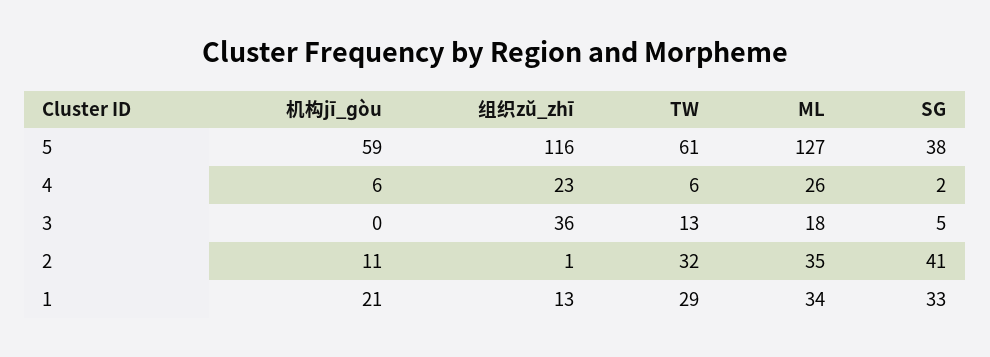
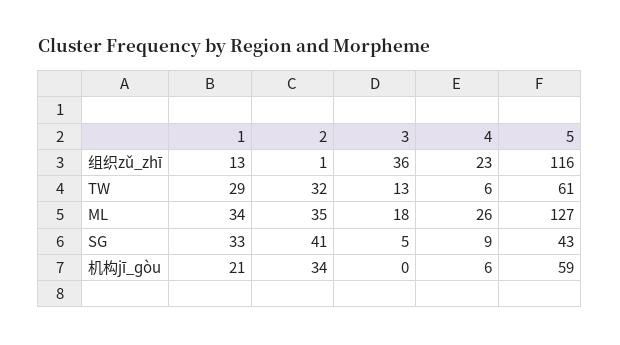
  {
    "机构jī_ɡòu": {
      "5": 59,
      "4": 6,
      "3": 0,
-     "2": 11,
+     "2": 34,
      "1": 21
    },
    "组织zǔ_zhī": {
      "5": 116,
      "4": 23,
      "3": 36,
      "2": 1,
      "1": 13
    },
    "TW": {
      "5": 61,
      "4": 6,
      "3": 13,
      "2": 32,
      "1": 29
    },
    "ML": {
      "5": 127,
      "4": 26,
      "3": 18,
      "2": 35,
      "1": 34
    },
    "SG": {
-     "5": 38,
+     "5": 43,
-     "4": 2,
+     "4": 9,
      "3": 5,
      "2": 41,
      "1": 33
    }
  }

